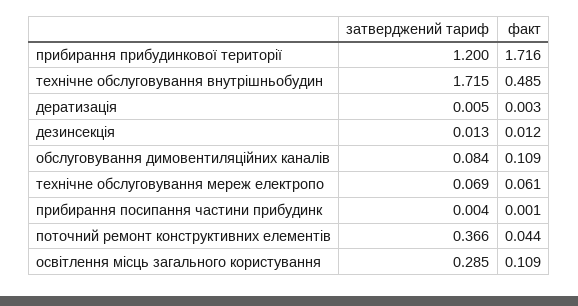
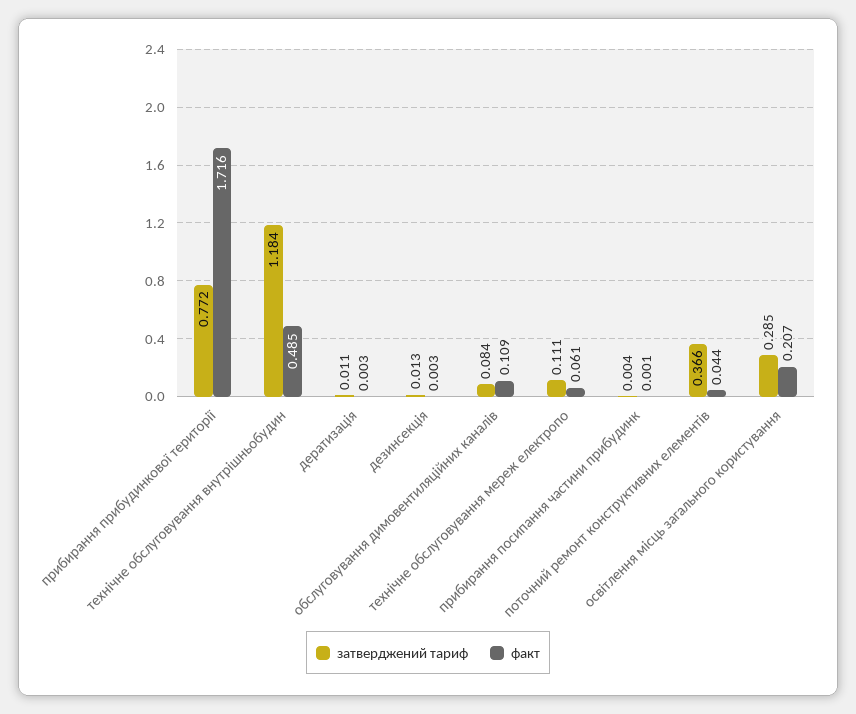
  {
    "затверджений тариф": {
-     "прибирання прибудинкової території": 1.2,
+     "прибирання прибудинкової території": 0.772,
-     "технічне обслуговування внутрішньобудин": 1.715,
+     "технічне обслуговування внутрішньобудин": 1.184,
-     "дератизація": 0.005,
+     "дератизація": 0.011,
      "дезинсекція": 0.013,
      "обслуговування димовентиляційних каналів": 0.084,
-     "технічне обслуговування мереж електропо": 0.069,
+     "технічне обслуговування мереж електропо": 0.111,
      "прибирання посипання частини прибудинк": 0.004,
      "поточний ремонт конструктивних елементів": 0.366,
      "освітлення місць загального користування": 0.285
    },
    "факт": {
      "прибирання прибудинкової території": 1.716,
      "технічне обслуговування внутрішньобудин": 0.485,
      "дератизація": 0.003,
-     "дезинсекція": 0.012,
+     "дезинсекція": 0.003,
      "обслуговування димовентиляційних каналів": 0.109,
      "технічне обслуговування мереж електропо": 0.061,
      "прибирання посипання частини прибудинк": 0.001,
      "поточний ремонт конструктивних елементів": 0.044,
-     "освітлення місць загального користування": 0.109
+     "освітлення місць загального користування": 0.207
    }
  }

